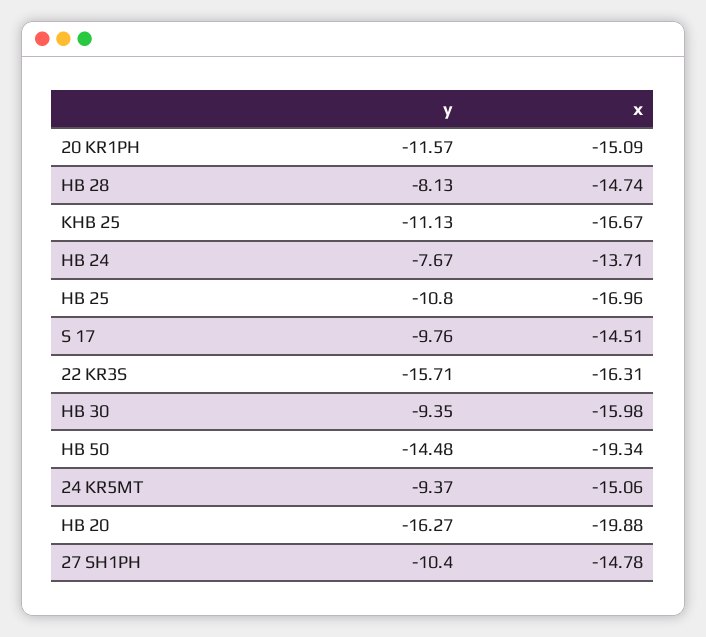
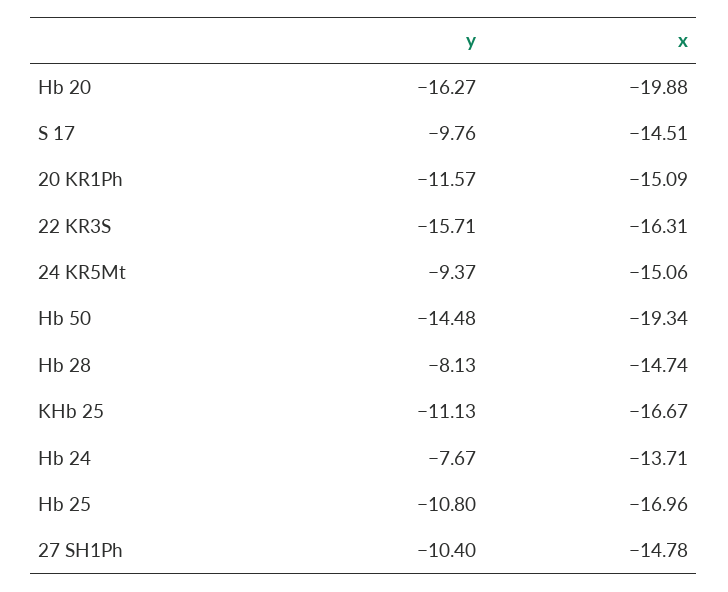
  {
    "y": {
      "20 KR1PH": -11.57,
      "HB 28": -8.13,
      "KHB 25": -11.13,
      "HB 24": -7.67,
      "HB 25": -10.8,
      "S 17": -9.76,
      "22 KR3S": -15.71,
-     "HB 30": -9.35,
      "HB 50": -14.48,
      "24 KR5MT": -9.37,
      "HB 20": -16.27,
      "27 SH1PH": -10.4
    },
    "x": {
      "20 KR1PH": -15.09,
      "HB 28": -14.74,
      "KHB 25": -16.67,
      "HB 24": -13.71,
      "HB 25": -16.96,
      "S 17": -14.51,
      "22 KR3S": -16.31,
-     "HB 30": -15.98,
      "HB 50": -19.34,
      "24 KR5MT": -15.06,
      "HB 20": -19.88,
      "27 SH1PH": -14.78
    }
  }

